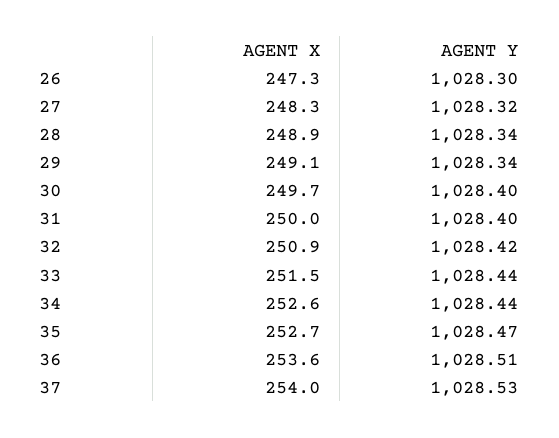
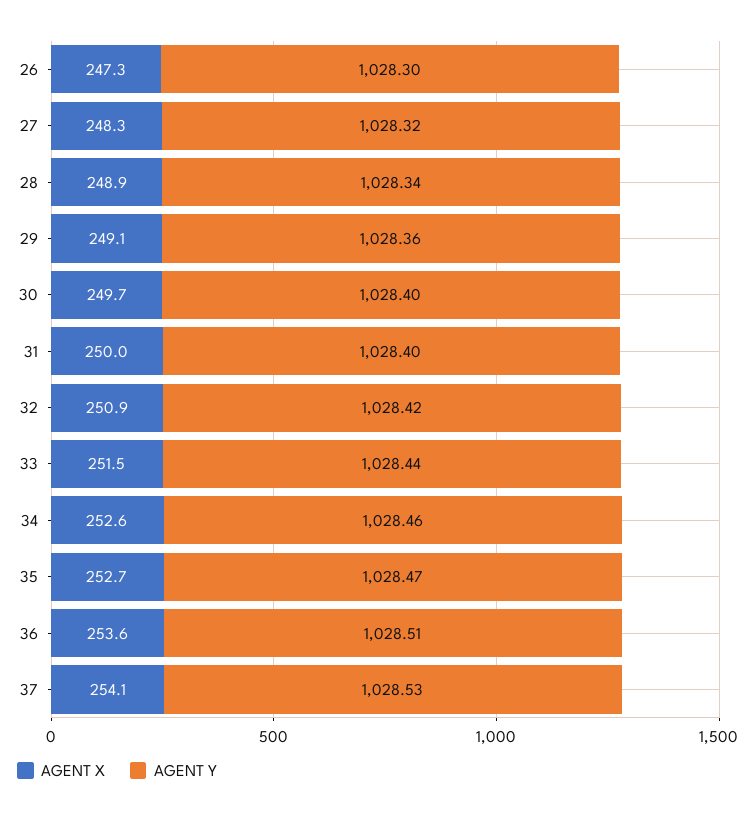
  {
    "AGENT X": {
      "26": 247.3,
      "27": 248.3,
      "28": 248.9,
      "29": 249.1,
      "30": 249.7,
      "31": 250,
      "32": 250.9,
      "33": 251.5,
      "34": 252.6,
      "35": 252.7,
      "36": 253.6,
-     "37": 254
+     "37": 254.1
    },
    "AGENT Y": {
      "26": 1028.3,
      "27": 1028.32,
      "28": 1028.34,
-     "29": 1028.34,
+     "29": 1028.36,
      "30": 1028.4,
      "31": 1028.4,
      "32": 1028.42,
      "33": 1028.44,
-     "34": 1028.44,
+     "34": 1028.46,
      "35": 1028.47,
      "36": 1028.51,
      "37": 1028.53
    }
  }

